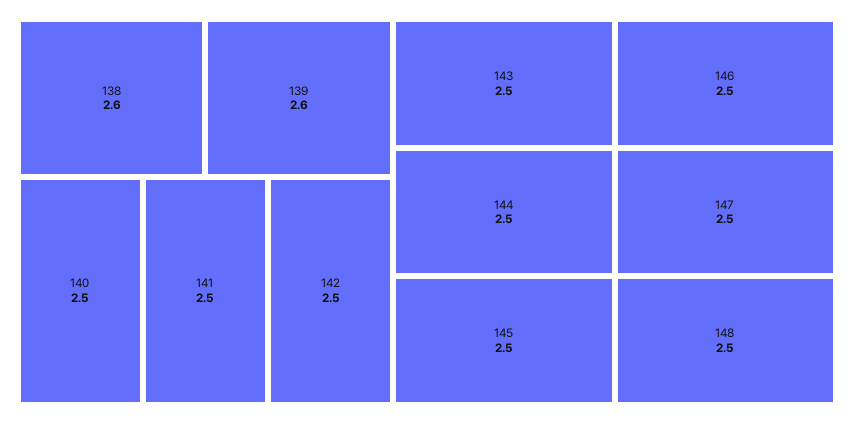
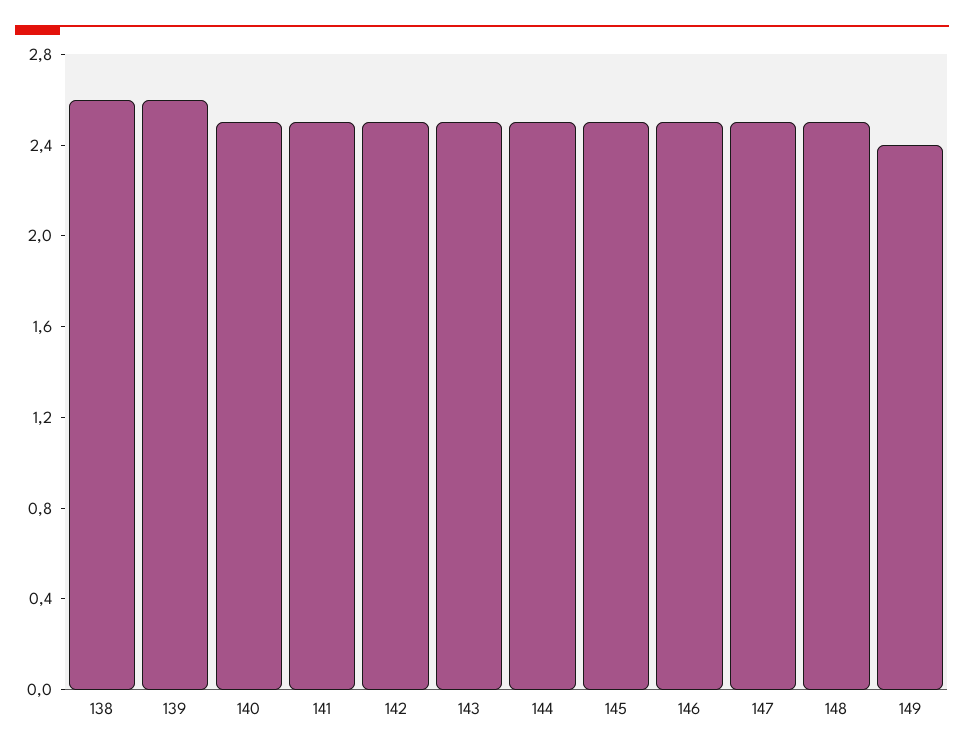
  {
    "138": 2.6,
    "139": 2.6,
    "140": 2.5,
    "141": 2.5,
    "142": 2.5,
    "143": 2.5,
    "144": 2.5,
    "145": 2.5,
    "146": 2.5,
    "147": 2.5,
-   "148": 2.5
+   "148": 2.5,
+   "149": 2.4
  }

